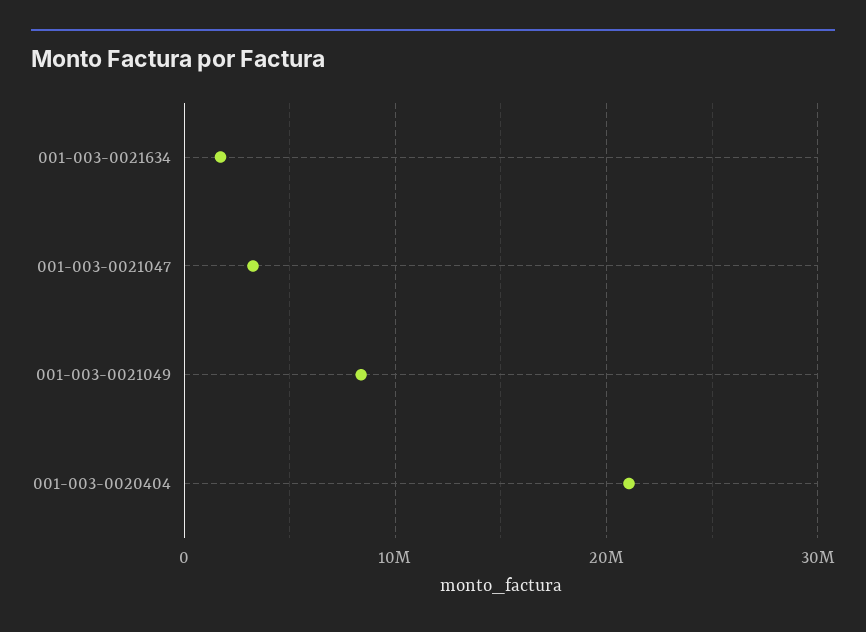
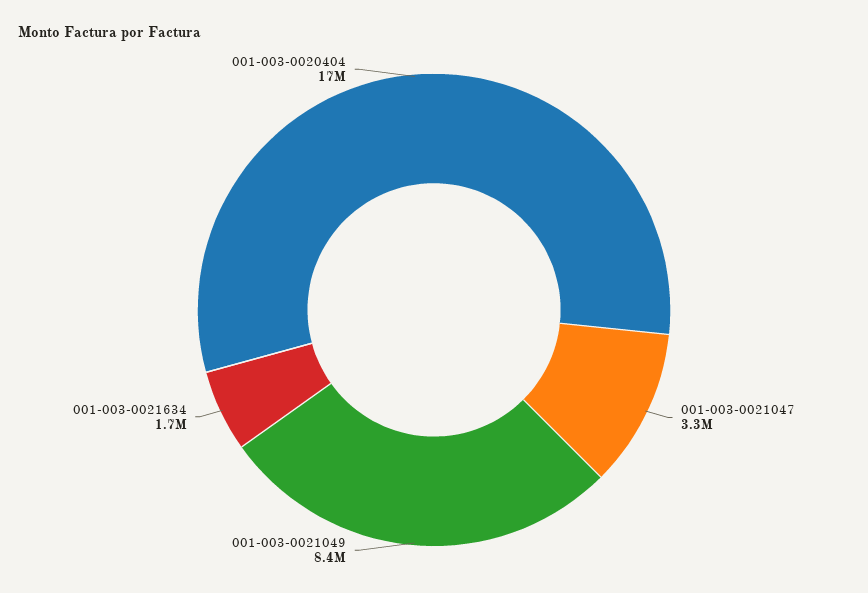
  {
    "001-003-0021634": 1700000,
    "001-003-0021047": 3300000,
    "001-003-0021049": 8400000,
-   "001-003-0020404": 21000000
+   "001-003-0020404": 17000000
  }

